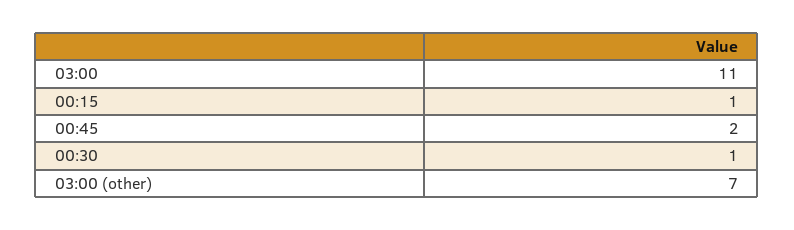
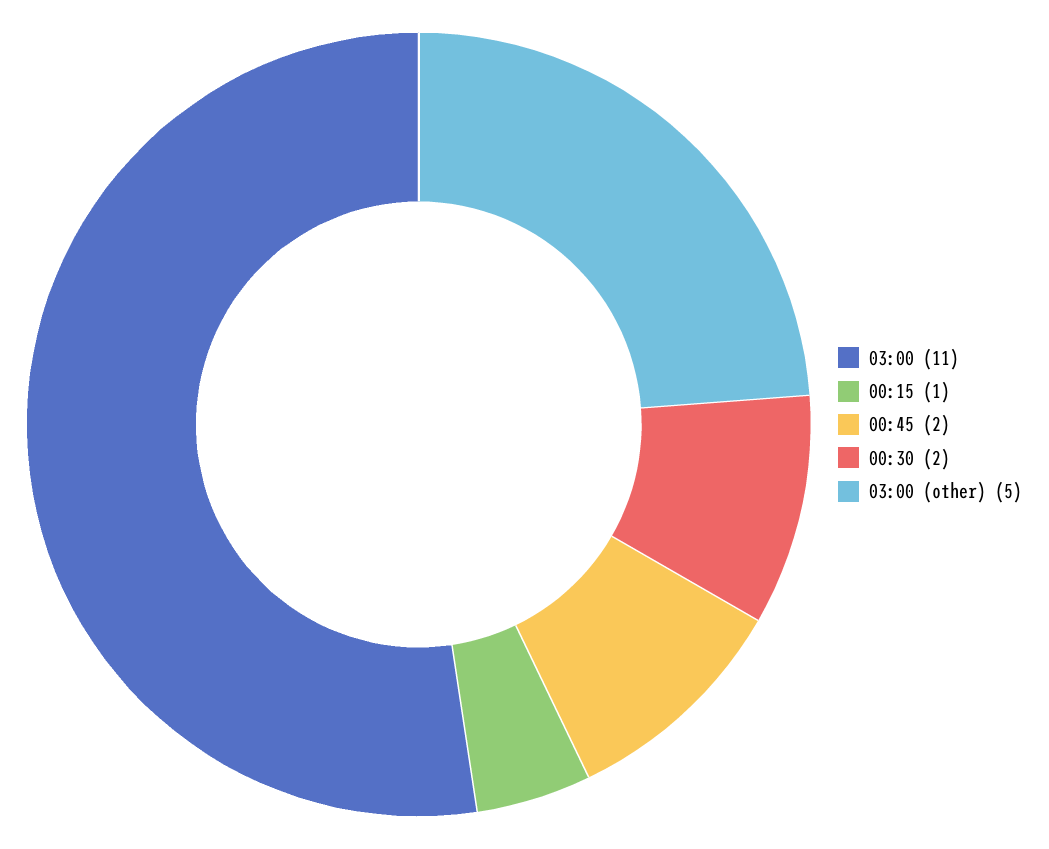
  {
    "03:00": 11,
    "00:15": 1,
    "00:45": 2,
-   "00:30": 1,
+   "00:30": 2,
-   "03:00 (other)": 7
+   "03:00 (other)": 5
  }

